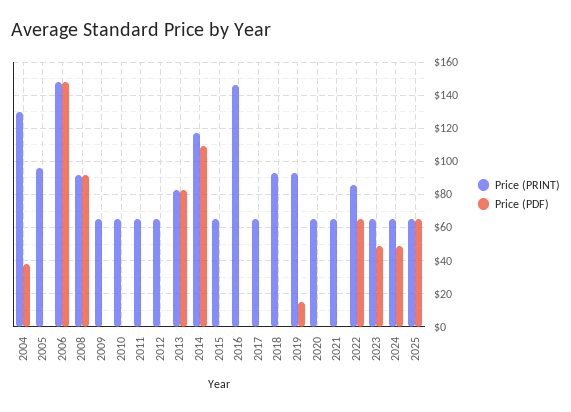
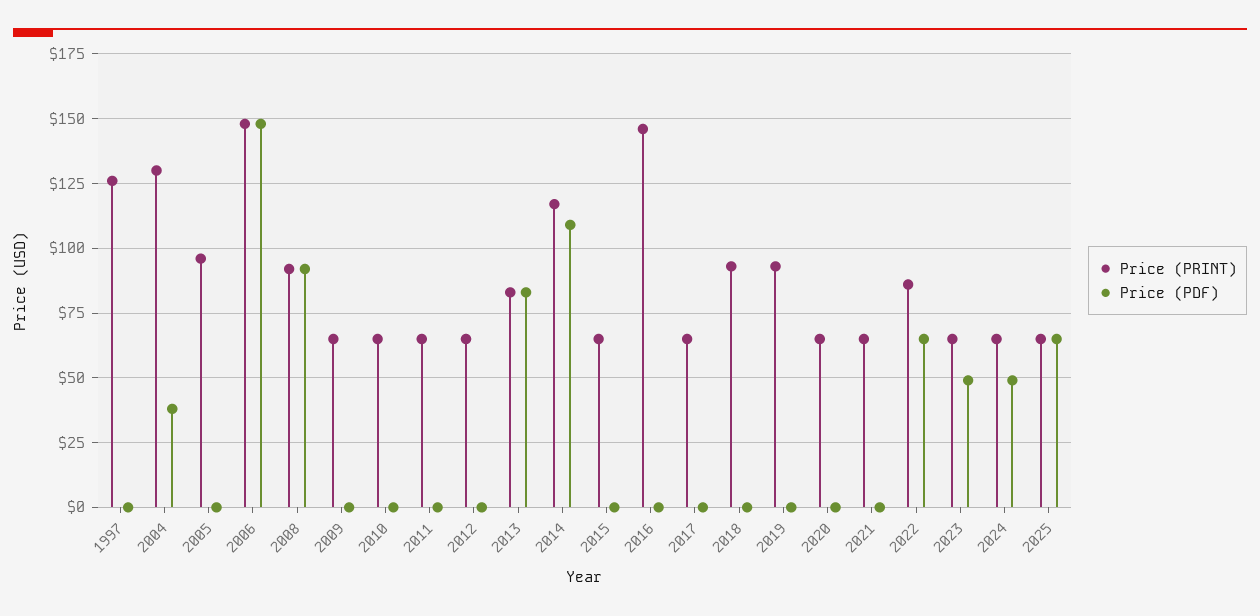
  {
    "Price (PRINT)": {
      "2004": 130,
      "2005": 95,
      "2006": 150,
      "2008": 90,
      "2009": 65,
      "2010": 65,
      "2011": 65,
      "2012": 65,
      "2013": 85,
      "2014": 115,
      "2015": 65,
      "2016": 145,
      "2017": 65,
      "2018": 95,
      "2019": 95,
      "2020": 65,
      "2021": 65,
      "2022": 85,
      "2023": 65,
      "2024": 65,
-     "2025": 65
+     "2025": 65,
+     "1997": 125
    },
    "Price (PDF)": {
      "2004": 40,
      "2005": 0,
      "2006": 150,
      "2008": 90,
      "2009": 0,
      "2010": 0,
      "2011": 0,
      "2012": 0,
      "2013": 85,
      "2014": 110,
      "2015": 0,
      "2016": 0,
      "2017": 0,
      "2018": 0,
-     "2019": 15,
+     "2019": 0,
      "2020": 0,
      "2021": 0,
      "2022": 65,
      "2023": 50,
      "2024": 50,
-     "2025": 65
+     "2025": 65,
+     "1997": 0
    }
  }

